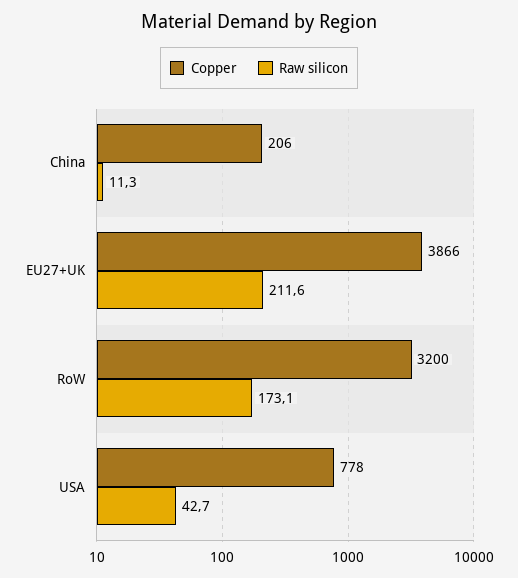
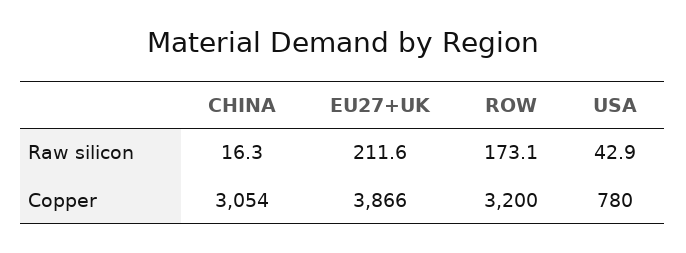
  {
    "Copper": {
-     "China": 206,
+     "China": 3054,
      "EU27+UK": 3866,
      "RoW": 3200,
-     "USA": 778
+     "USA": 780
    },
    "Raw silicon": {
-     "China": 11.3,
+     "China": 16.3,
      "EU27+UK": 211.6,
      "RoW": 173.1,
-     "USA": 42.7
+     "USA": 42.9
    }
  }

